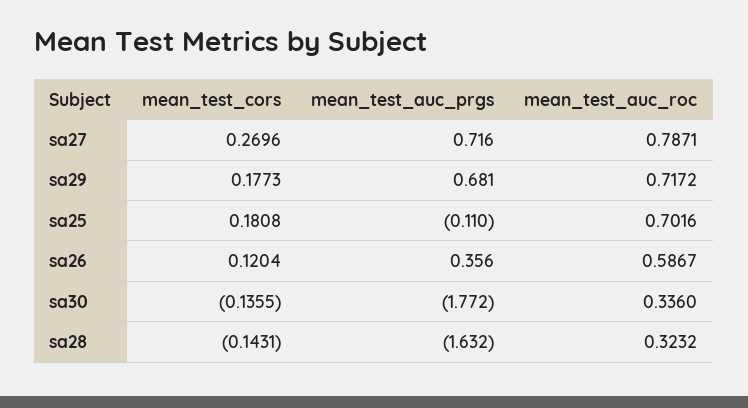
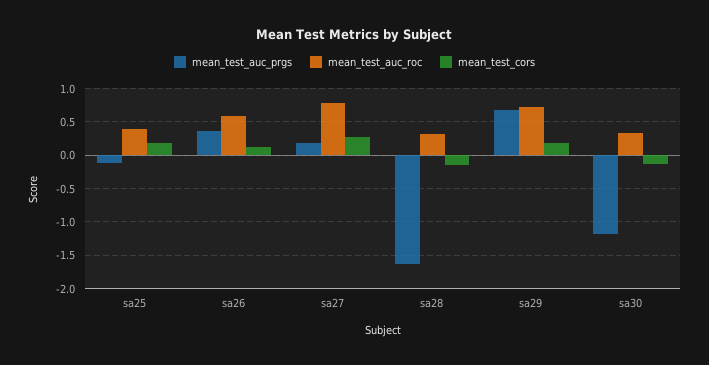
  {
    "mean_test_cors": {
      "sa27": 0.2696,
      "sa29": 0.1773,
      "sa25": 0.1808,
      "sa26": 0.1204,
      "sa30": -0.1355,
      "sa28": -0.1431
    },
    "mean_test_auc_prgs": {
-     "sa27": 0.716,
+     "sa27": 0.2,
      "sa29": 0.681,
      "sa25": -0.11,
      "sa26": 0.356,
-     "sa30": -1.772,
+     "sa30": -1.2,
      "sa28": -1.632
    },
    "mean_test_auc_roc": {
      "sa27": 0.7871,
      "sa29": 0.7172,
-     "sa25": 0.7016,
+     "sa25": 0.4,
      "sa26": 0.5867,
      "sa30": 0.336,
      "sa28": 0.3232
    }
  }

